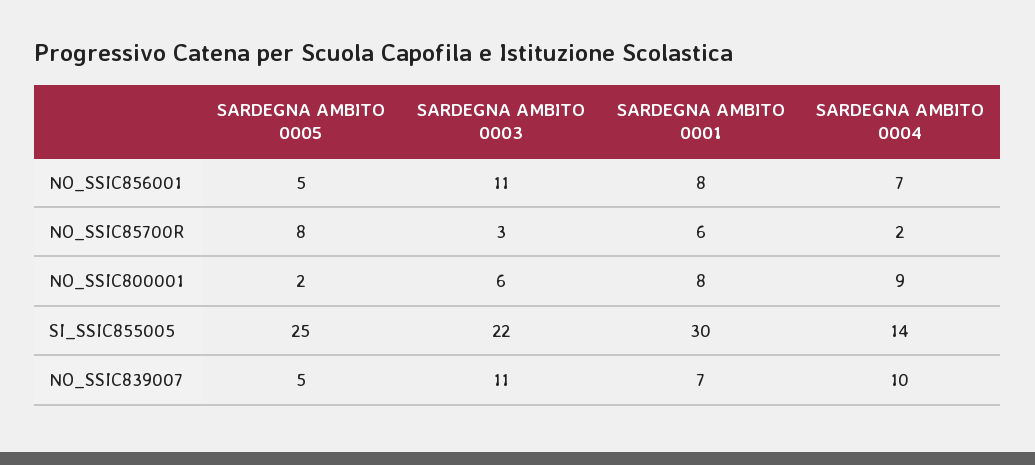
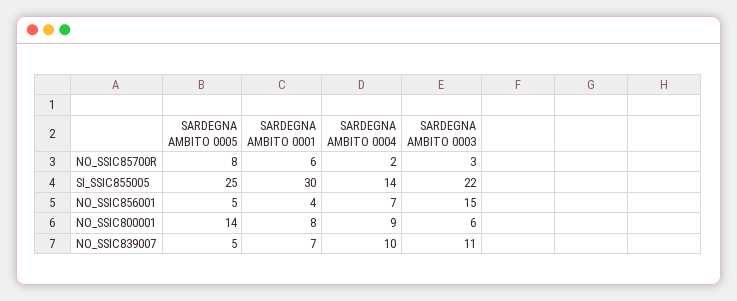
  {
    "SARDEGNA AMBITO 0005": {
      "NO_SSIC856001": 5,
      "NO_SSIC85700R": 8,
-     "NO_SSIC800001": 2,
+     "NO_SSIC800001": 14,
      "SI_SSIC855005": 25,
      "NO_SSIC839007": 5
    },
    "SARDEGNA AMBITO 0003": {
-     "NO_SSIC856001": 11,
+     "NO_SSIC856001": 15,
      "NO_SSIC85700R": 3,
      "NO_SSIC800001": 6,
      "SI_SSIC855005": 22,
      "NO_SSIC839007": 11
    },
    "SARDEGNA AMBITO 0001": {
-     "NO_SSIC856001": 8,
+     "NO_SSIC856001": 4,
      "NO_SSIC85700R": 6,
      "NO_SSIC800001": 8,
      "SI_SSIC855005": 30,
      "NO_SSIC839007": 7
    },
    "SARDEGNA AMBITO 0004": {
      "NO_SSIC856001": 7,
      "NO_SSIC85700R": 2,
      "NO_SSIC800001": 9,
      "SI_SSIC855005": 14,
      "NO_SSIC839007": 10
    }
  }

